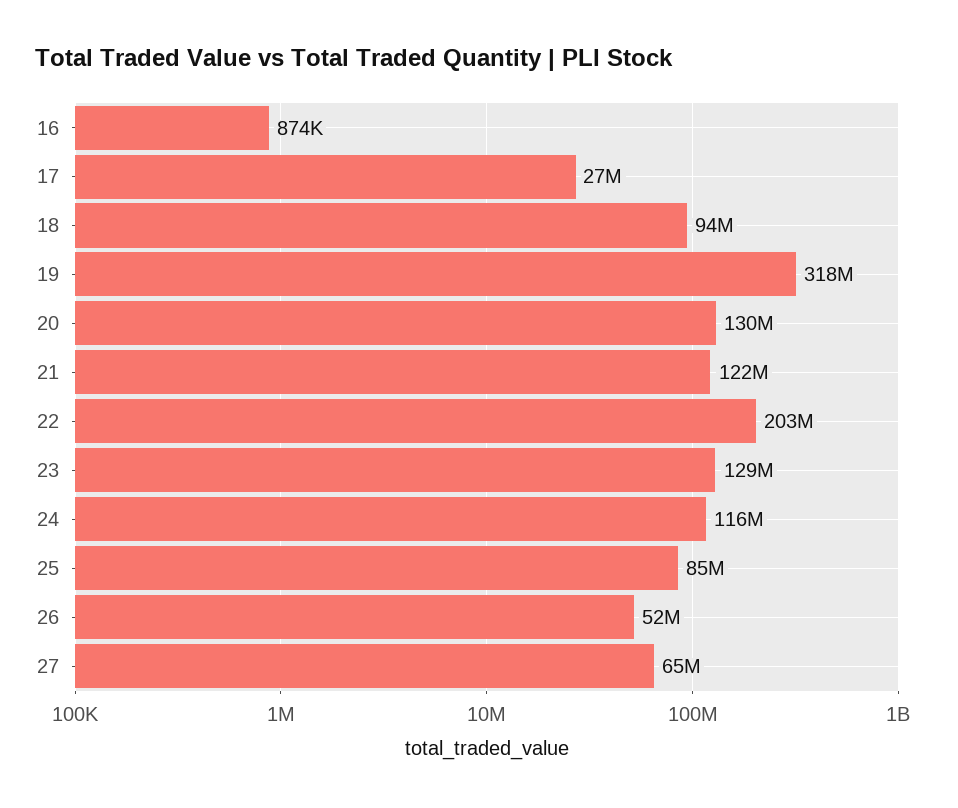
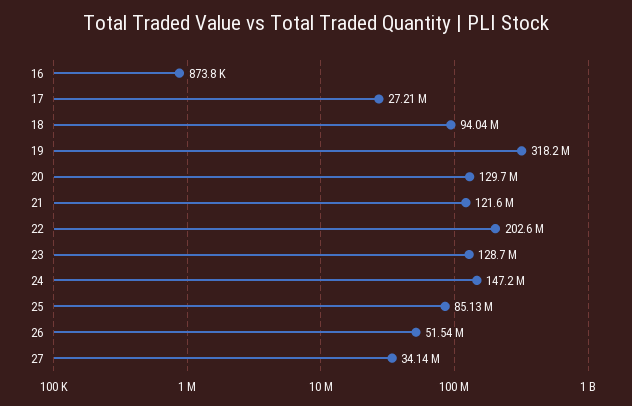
  {
    "16": 873800,
    "17": 27210000,
    "18": 94040000,
    "19": 318200000,
    "20": 129700000,
    "21": 121600000,
    "22": 202600000,
    "23": 128700000,
-   "24": 116000000,
+   "24": 147200000,
    "25": 85130000,
    "26": 51540000,
-   "27": 65000000
+   "27": 34140000
  }

